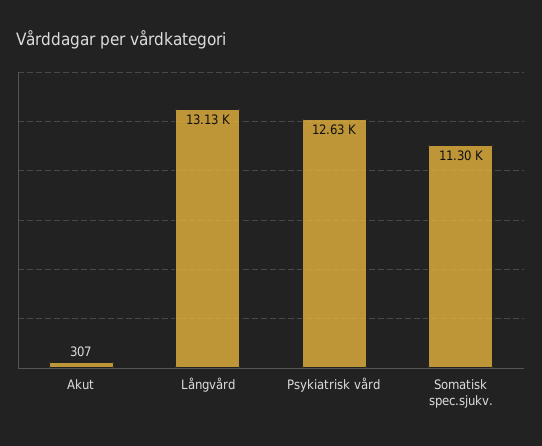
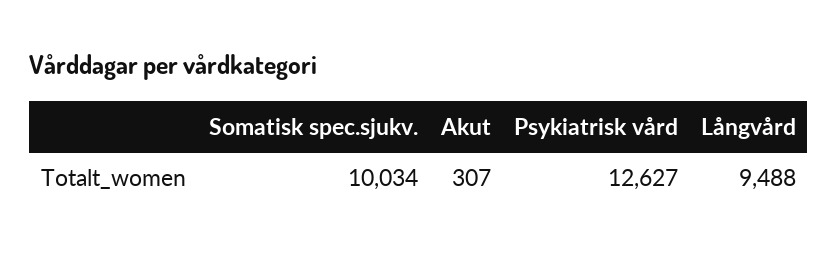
  {
    "Akut": 307,
-   "Långvård": 13130,
+   "Långvård": 9488,
    "Psykiatrisk vård": 12627,
-   "Somatisk spec.sjukv.": 11300
+   "Somatisk spec.sjukv.": 10034
  }

